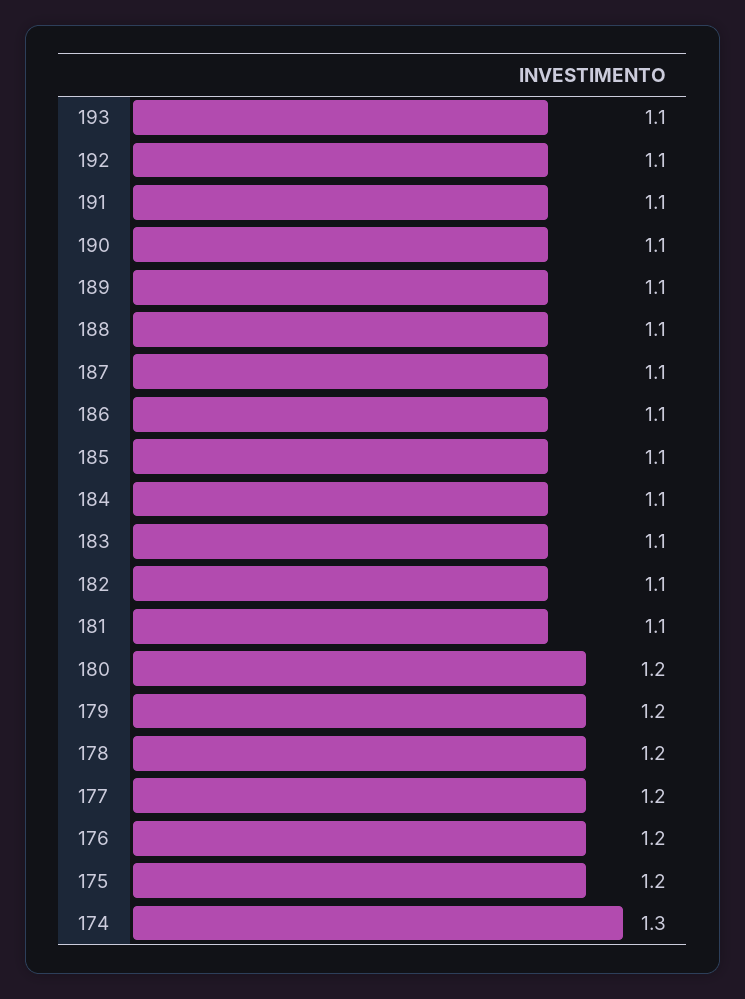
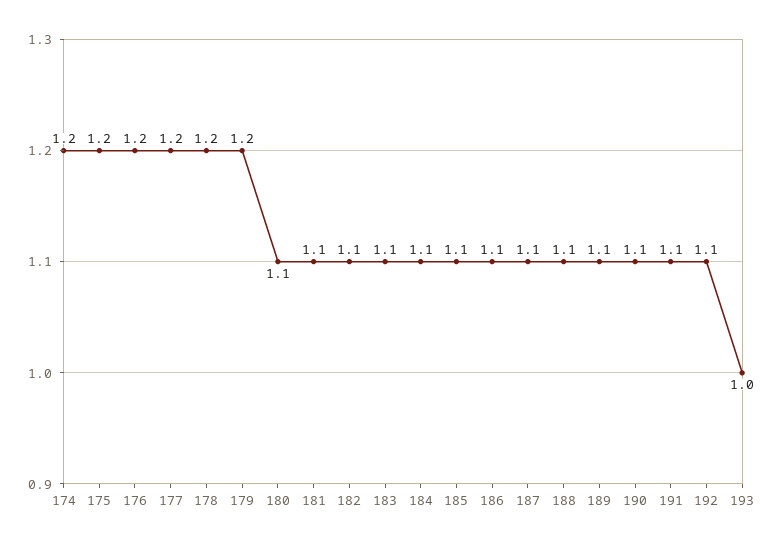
  {
-   "193": 1.1,
+   "193": 1,
    "192": 1.1,
    "191": 1.1,
    "190": 1.1,
    "189": 1.1,
    "188": 1.1,
    "187": 1.1,
    "186": 1.1,
    "185": 1.1,
    "184": 1.1,
    "183": 1.1,
    "182": 1.1,
    "181": 1.1,
-   "180": 1.2,
+   "180": 1.1,
    "179": 1.2,
    "178": 1.2,
    "177": 1.2,
    "176": 1.2,
    "175": 1.2,
-   "174": 1.3
+   "174": 1.2
  }

